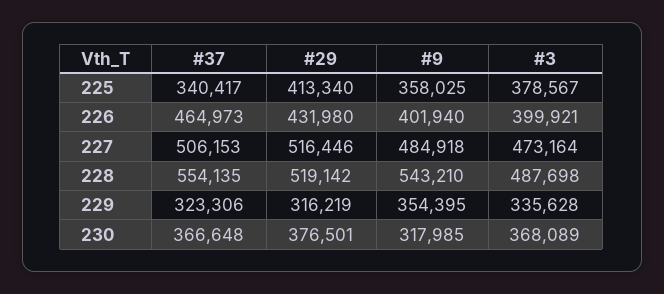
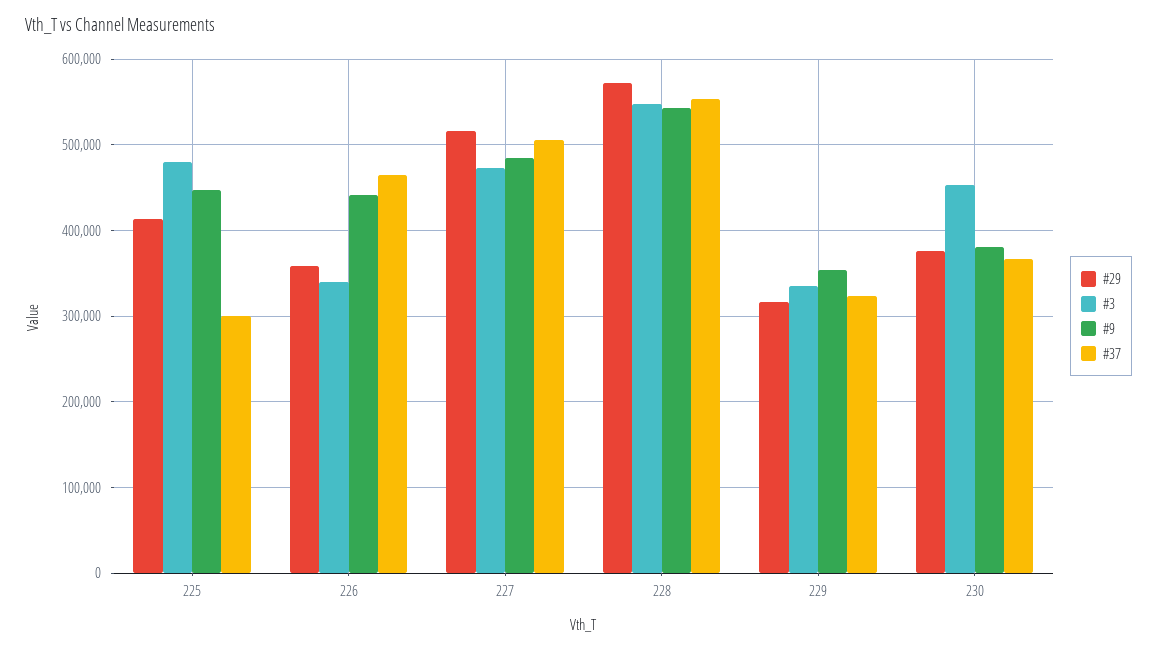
  {
    "#37": {
-     "225": 340417,
+     "225": 300000,
      "226": 464973,
      "227": 506153,
      "228": 554135,
      "229": 323306,
      "230": 366648
    },
    "#29": {
      "225": 413340,
-     "226": 431980,
+     "226": 360000,
      "227": 516446,
-     "228": 519142,
+     "228": 570000,
      "229": 316219,
      "230": 376501
    },
    "#9": {
-     "225": 358025,
+     "225": 450000,
-     "226": 401940,
+     "226": 440000,
      "227": 484918,
      "228": 543210,
      "229": 354395,
-     "230": 317985
+     "230": 380000
    },
    "#3": {
-     "225": 378567,
+     "225": 480000,
-     "226": 399921,
+     "226": 340000,
      "227": 473164,
-     "228": 487698,
+     "228": 550000,
      "229": 335628,
-     "230": 368089
+     "230": 450000
    }
  }

